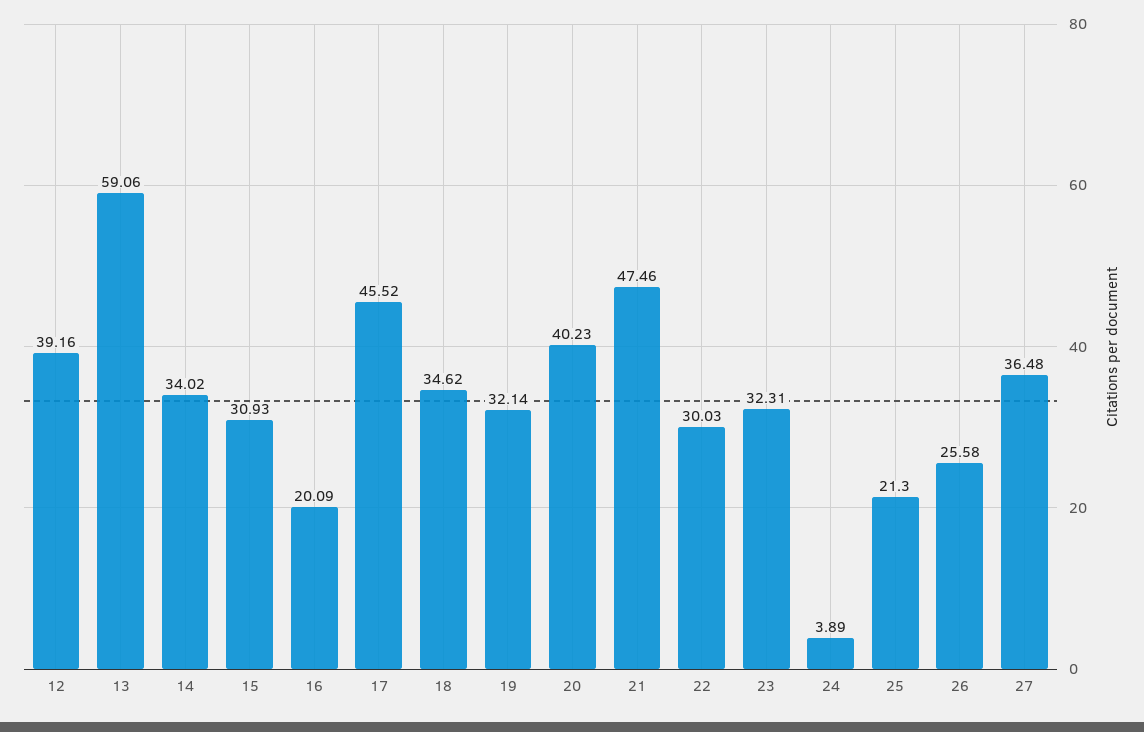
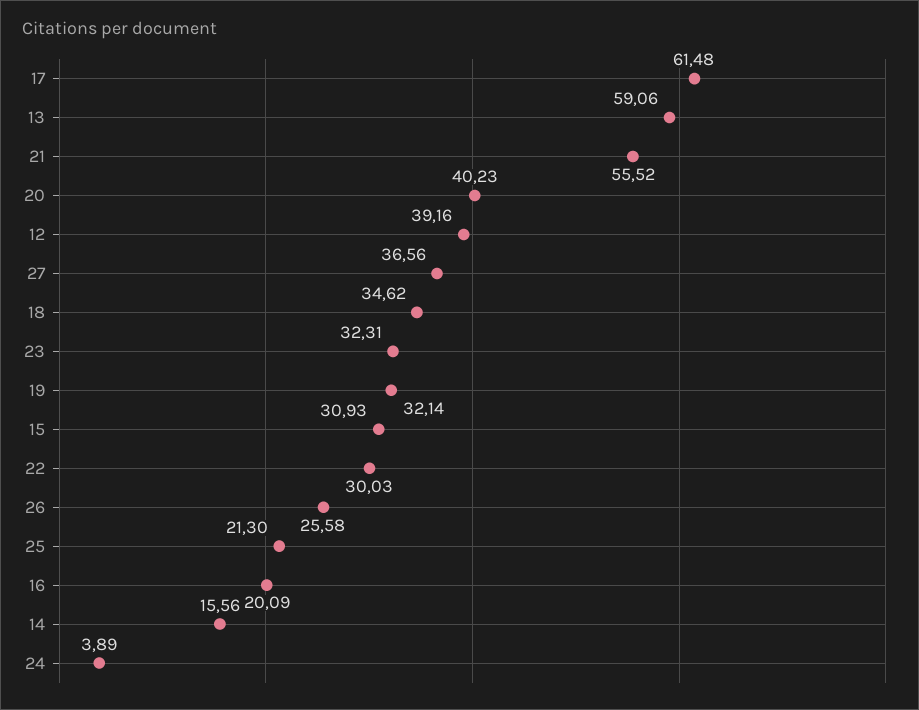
  {
    "12": 39.16,
    "13": 59.06,
-   "14": 34.02,
+   "14": 15.56,
    "15": 30.93,
    "16": 20.09,
-   "17": 45.52,
+   "17": 61.48,
    "18": 34.62,
    "19": 32.14,
    "20": 40.23,
-   "21": 47.46,
+   "21": 55.52,
    "22": 30.03,
    "23": 32.31,
    "24": 3.89,
    "25": 21.3,
    "26": 25.58,
-   "27": 36.48
+   "27": 36.56
  }

